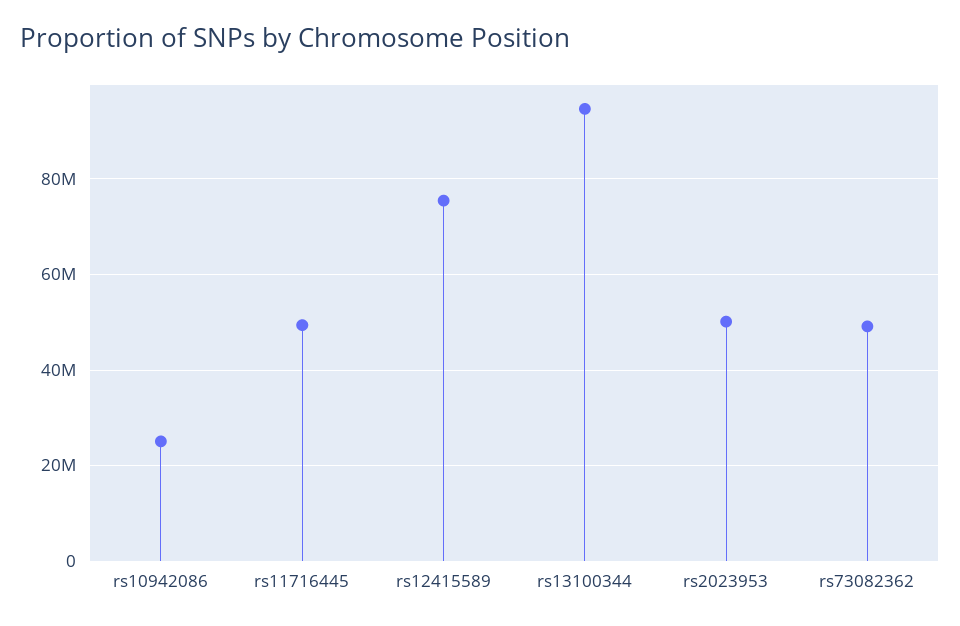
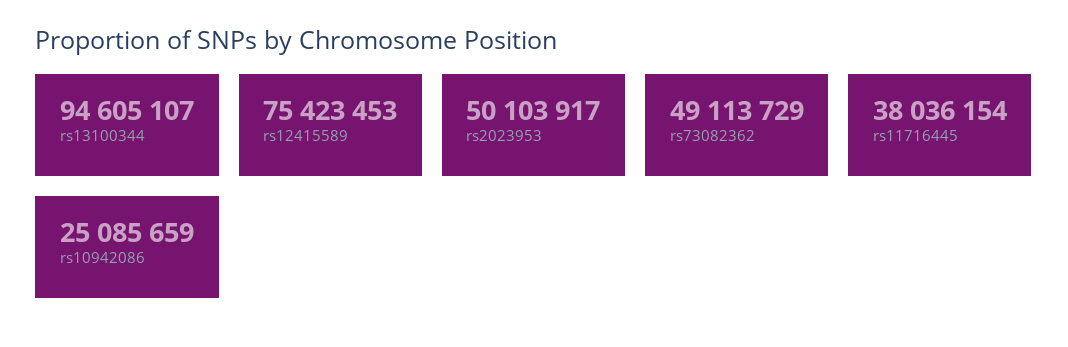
  {
    "rs10942086": 25085659,
-   "rs11716445": 50000000,
+   "rs11716445": 38036154,
    "rs12415589": 75423453,
    "rs13100344": 94605107,
    "rs2023953": 50103917,
    "rs73082362": 49113729
  }

